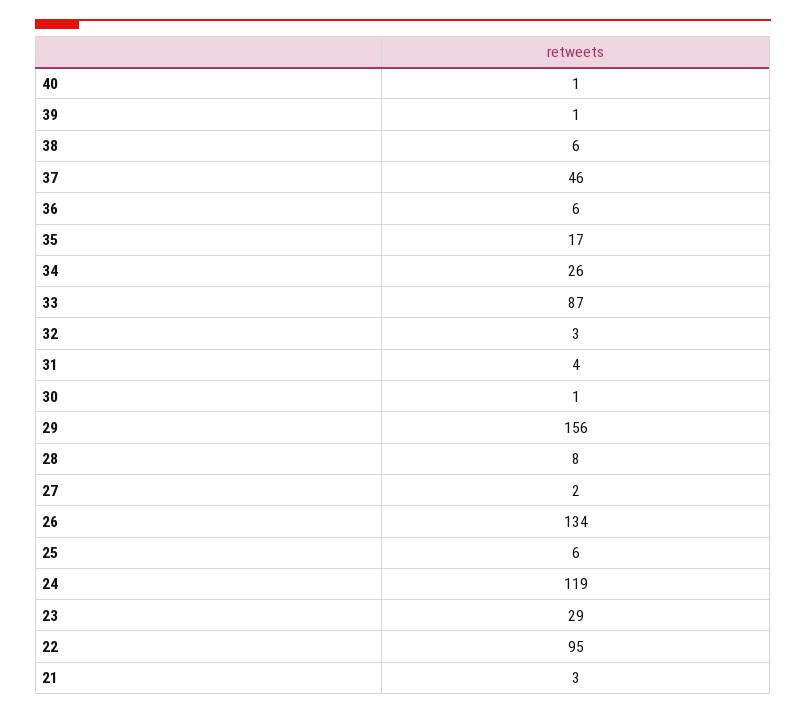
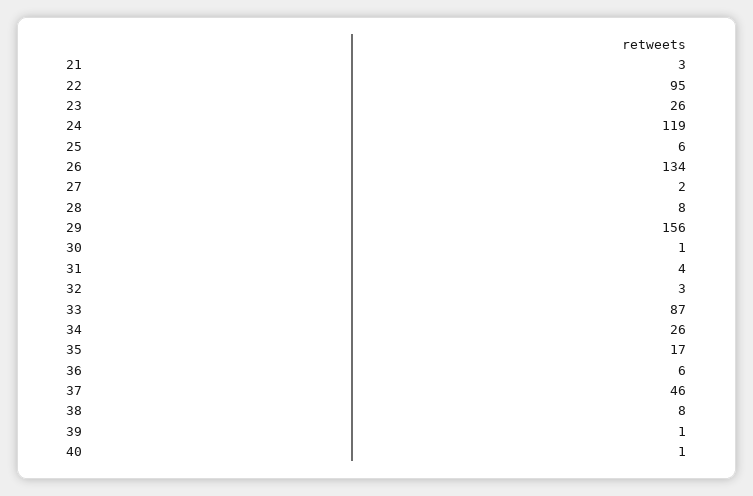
  {
    "40": 1,
    "39": 1,
-   "38": 6,
+   "38": 8,
    "37": 46,
    "36": 6,
    "35": 17,
    "34": 26,
    "33": 87,
    "32": 3,
    "31": 4,
    "30": 1,
    "29": 156,
    "28": 8,
    "27": 2,
    "26": 134,
    "25": 6,
    "24": 119,
-   "23": 29,
+   "23": 26,
    "22": 95,
    "21": 3
  }

